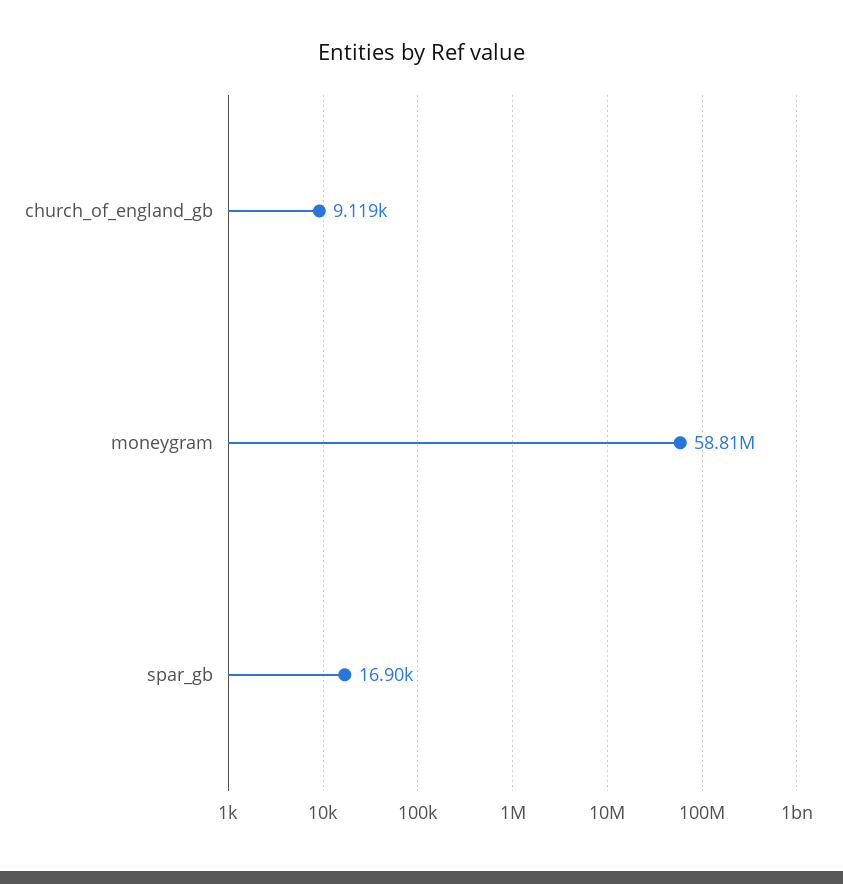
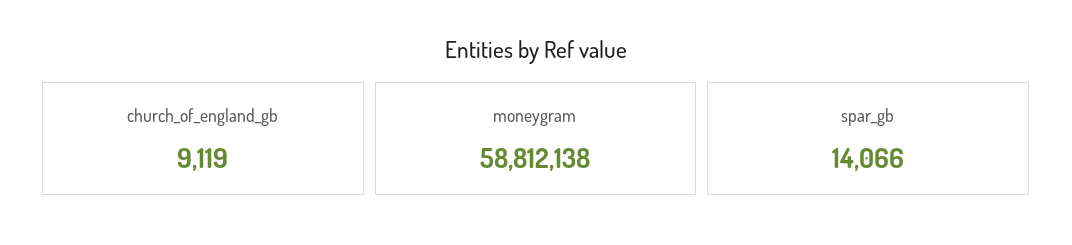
  {
    "church_of_england_gb": 9119,
    "moneygram": 58812138,
-   "spar_gb": 16900
+   "spar_gb": 14066
  }

